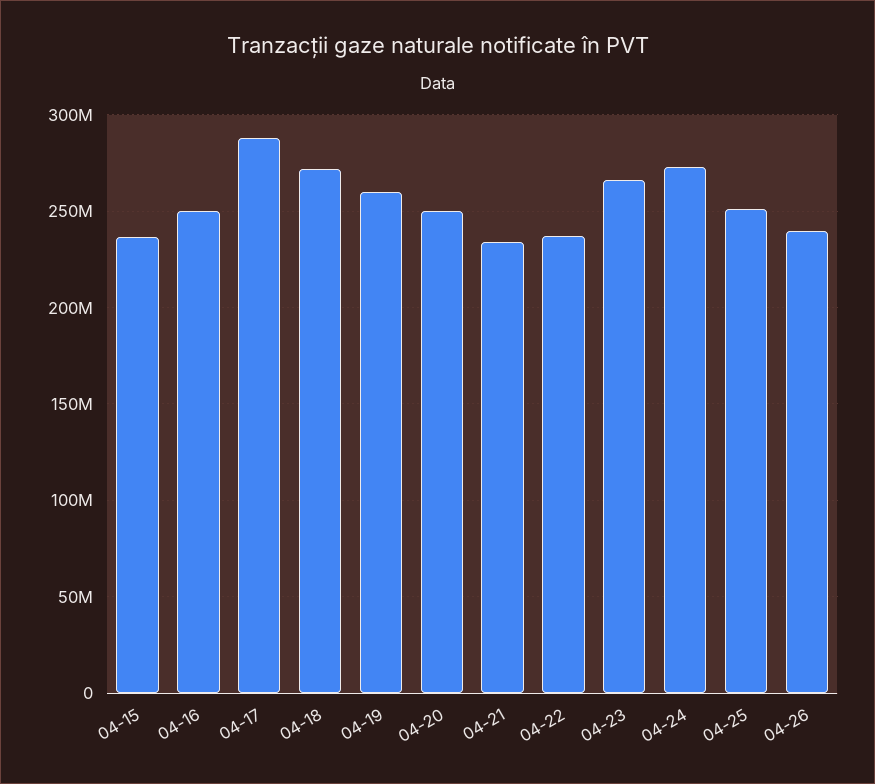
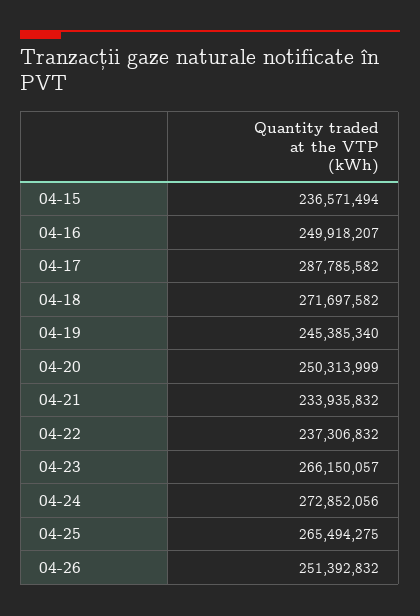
  {
    "04-15": 236571494,
    "04-16": 249918207,
    "04-17": 287785582,
    "04-18": 271697582,
-   "04-19": 260000000,
+   "04-19": 245385340,
    "04-20": 250313999,
    "04-21": 233935832,
    "04-22": 237306832,
    "04-23": 266150057,
    "04-24": 272852056,
-   "04-25": 250000000,
+   "04-25": 265494275,
-   "04-26": 240000000
+   "04-26": 251392832
  }

